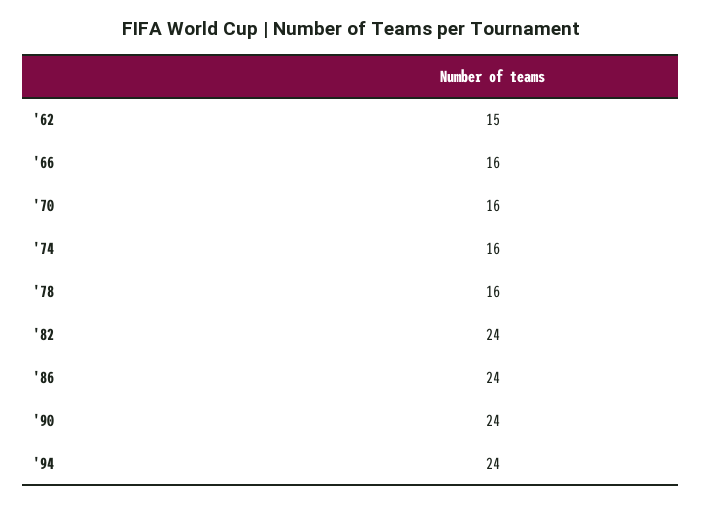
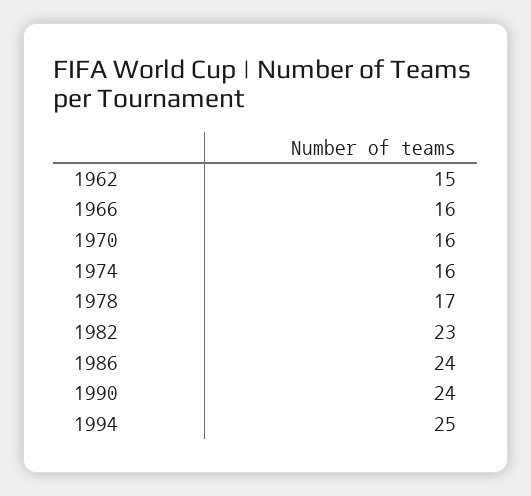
  {
    "'62": 15,
    "'66": 16,
    "'70": 16,
    "'74": 16,
-   "'78": 16,
+   "'78": 17,
-   "'82": 24,
+   "'82": 23,
    "'86": 24,
    "'90": 24,
-   "'94": 24
+   "'94": 25
  }

